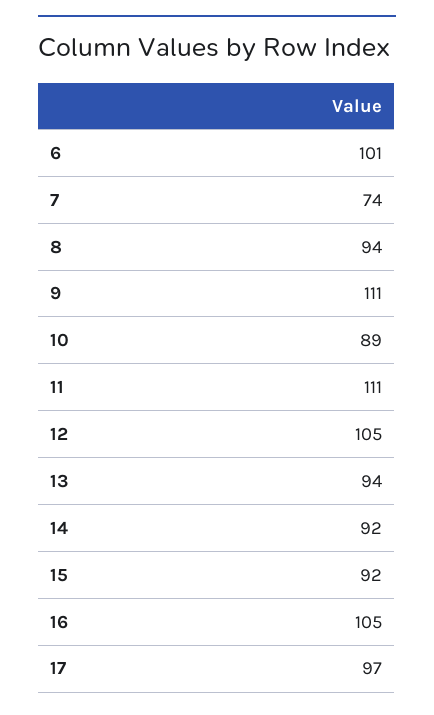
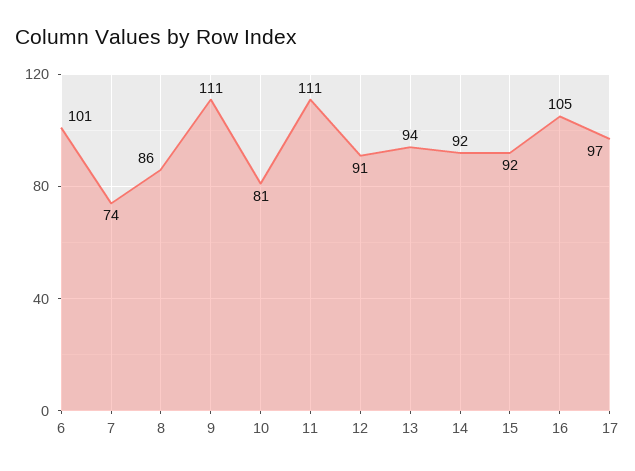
  {
    "6": 101,
    "7": 74,
-   "8": 94,
+   "8": 86,
    "9": 111,
-   "10": 89,
+   "10": 81,
    "11": 111,
-   "12": 105,
+   "12": 91,
    "13": 94,
    "14": 92,
    "15": 92,
    "16": 105,
    "17": 97
  }

